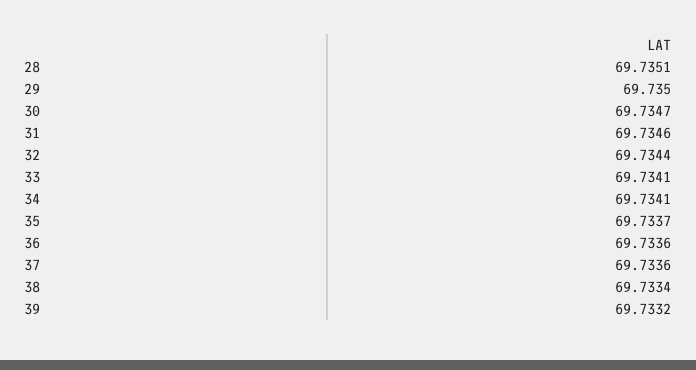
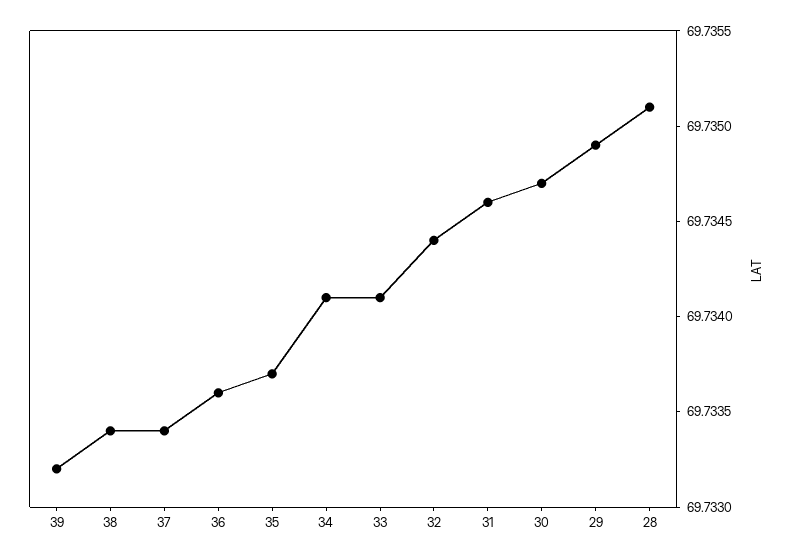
  {
    "28": 69.7351,
-   "29": 69.735,
+   "29": 69.7349,
    "30": 69.7347,
    "31": 69.7346,
    "32": 69.7344,
    "33": 69.7341,
    "34": 69.7341,
    "35": 69.7337,
    "36": 69.7336,
-   "37": 69.7336,
+   "37": 69.7334,
    "38": 69.7334,
    "39": 69.7332
  }

